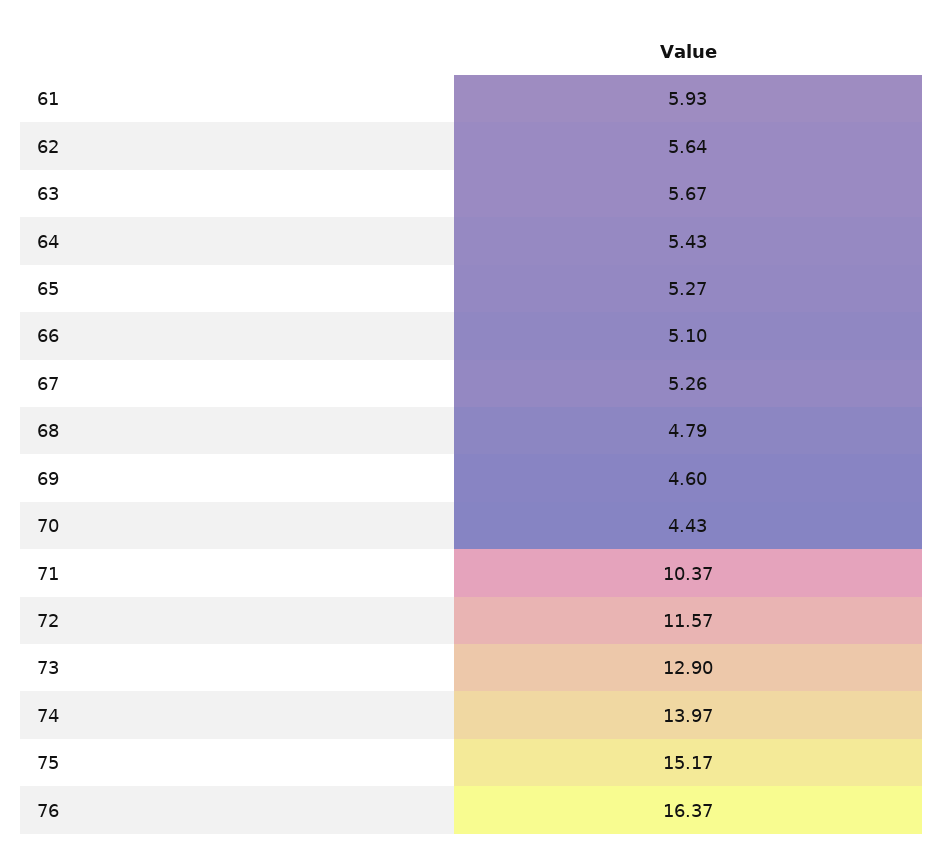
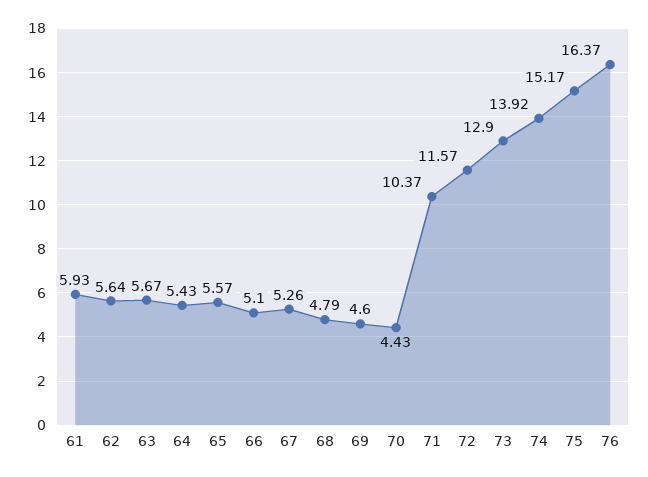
  {
    "61": 5.93,
    "62": 5.64,
    "63": 5.67,
    "64": 5.43,
-   "65": 5.27,
+   "65": 5.57,
    "66": 5.1,
    "67": 5.26,
    "68": 4.79,
    "69": 4.6,
    "70": 4.43,
    "71": 10.37,
    "72": 11.57,
    "73": 12.9,
-   "74": 13.97,
+   "74": 13.92,
    "75": 15.17,
    "76": 16.37
  }

